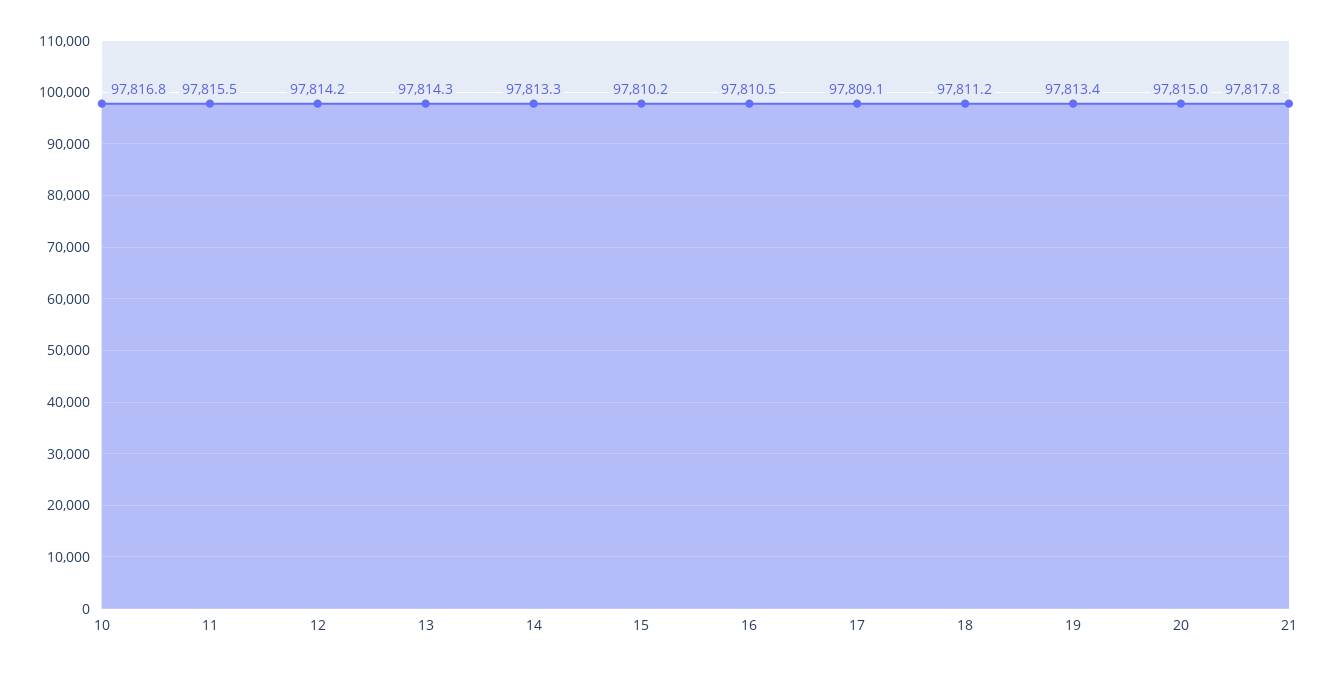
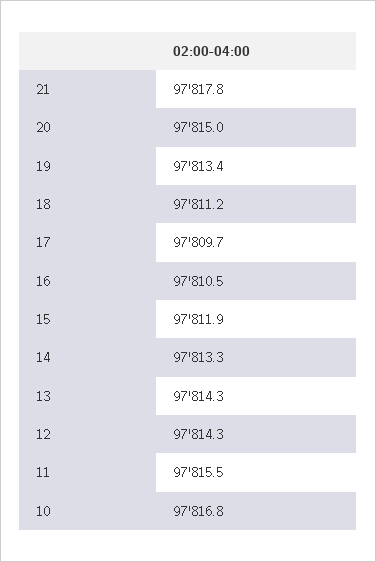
  {
    "10": 97816.8,
    "11": 97815.5,
-   "12": 97814.2,
+   "12": 97814.3,
    "13": 97814.3,
    "14": 97813.3,
-   "15": 97810.2,
+   "15": 97811.9,
    "16": 97810.5,
-   "17": 97809.1,
+   "17": 97809.7,
    "18": 97811.2,
    "19": 97813.4,
    "20": 97815,
    "21": 97817.8
  }

